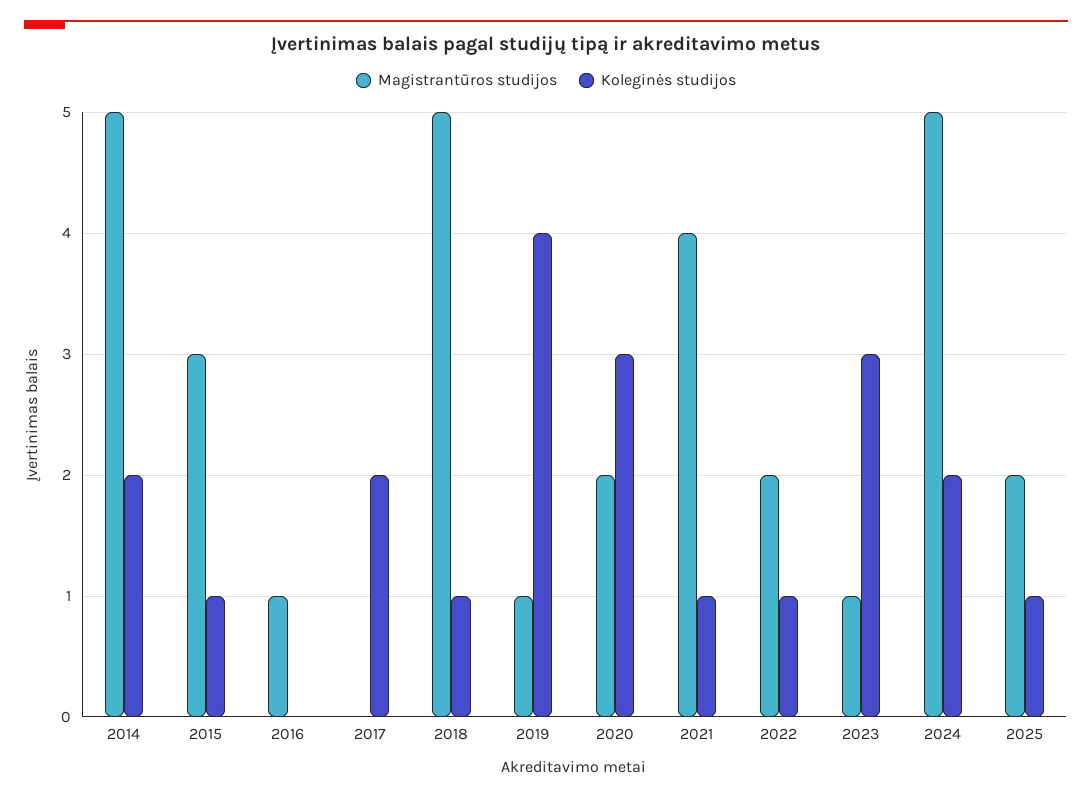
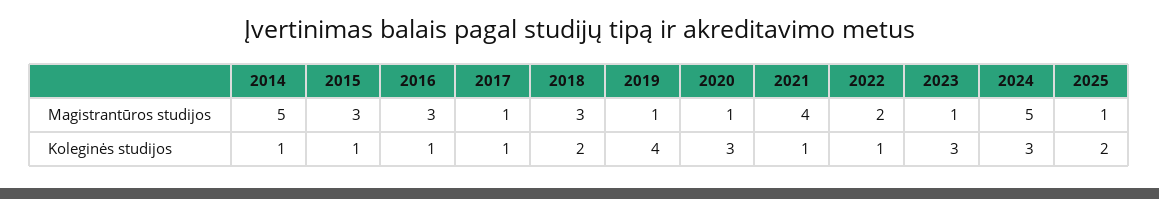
  {
    "Magistrantūros studijos": {
      "2014": 5,
      "2015": 3,
-     "2016": 1,
+     "2016": 3,
-     "2017": 0,
+     "2017": 1,
-     "2018": 5,
+     "2018": 3,
      "2019": 1,
-     "2020": 2,
+     "2020": 1,
      "2021": 4,
      "2022": 2,
      "2023": 1,
      "2024": 5,
-     "2025": 2
+     "2025": 1
    },
    "Koleginės studijos": {
-     "2014": 2,
+     "2014": 1,
      "2015": 1,
-     "2016": 0,
+     "2016": 1,
-     "2017": 2,
+     "2017": 1,
-     "2018": 1,
+     "2018": 2,
      "2019": 4,
      "2020": 3,
      "2021": 1,
      "2022": 1,
      "2023": 3,
-     "2024": 2,
+     "2024": 3,
-     "2025": 1
+     "2025": 2
    }
  }

